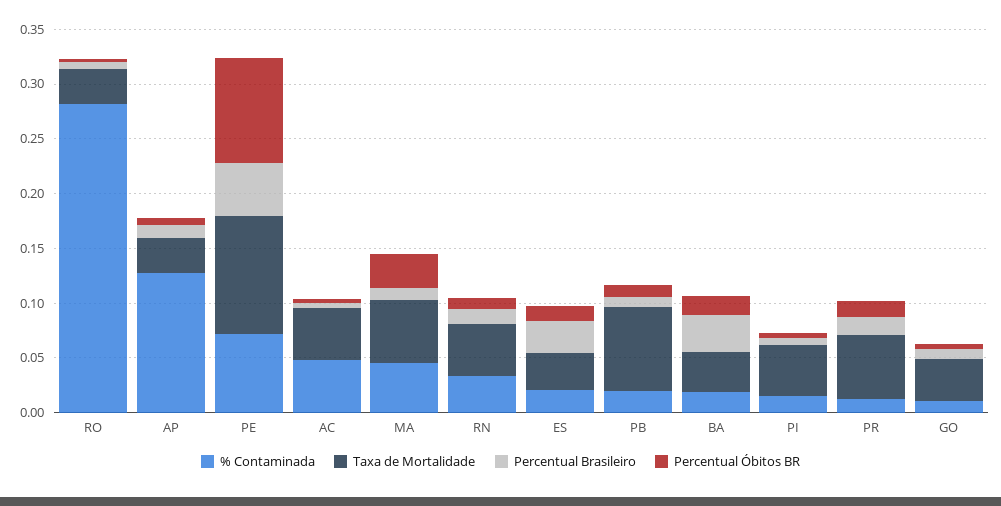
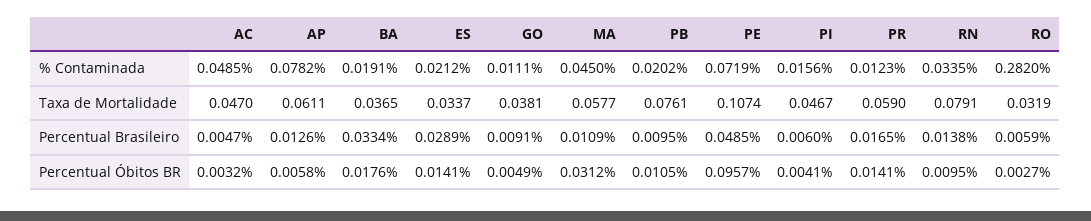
  {
    "% Contaminada": {
      "RO": 0.282,
-     "AP": 0.13,
+     "AP": 0.0782,
      "PE": 0.0719,
      "AC": 0.0485,
      "MA": 0.045,
      "RN": 0.0335,
      "ES": 0.0212,
      "PB": 0.0202,
      "BA": 0.0191,
      "PI": 0.0156,
      "PR": 0.0123,
      "GO": 0.0111
    },
    "Taxa de Mortalidade": {
      "RO": 0.0319,
-     "AP": 0.03,
+     "AP": 0.0611,
      "PE": 0.1074,
      "AC": 0.047,
      "MA": 0.0577,
-     "RN": 0.05,
+     "RN": 0.0791,
      "ES": 0.0337,
      "PB": 0.0761,
      "BA": 0.0365,
      "PI": 0.0467,
      "PR": 0.059,
      "GO": 0.0381
    },
    "Percentual Brasileiro": {
      "RO": 0.0059,
      "AP": 0.0126,
      "PE": 0.0485,
      "AC": 0.0047,
      "MA": 0.0109,
      "RN": 0.0138,
      "ES": 0.0289,
      "PB": 0.0095,
      "BA": 0.0334,
      "PI": 0.006,
      "PR": 0.0165,
      "GO": 0.0091
    },
    "Percentual Óbitos BR": {
      "RO": 0.0027,
      "AP": 0.0058,
      "PE": 0.0957,
      "AC": 0.0032,
      "MA": 0.0312,
      "RN": 0.0095,
      "ES": 0.0141,
      "PB": 0.0105,
      "BA": 0.0176,
      "PI": 0.0041,
      "PR": 0.0141,
      "GO": 0.0049
    }
  }

